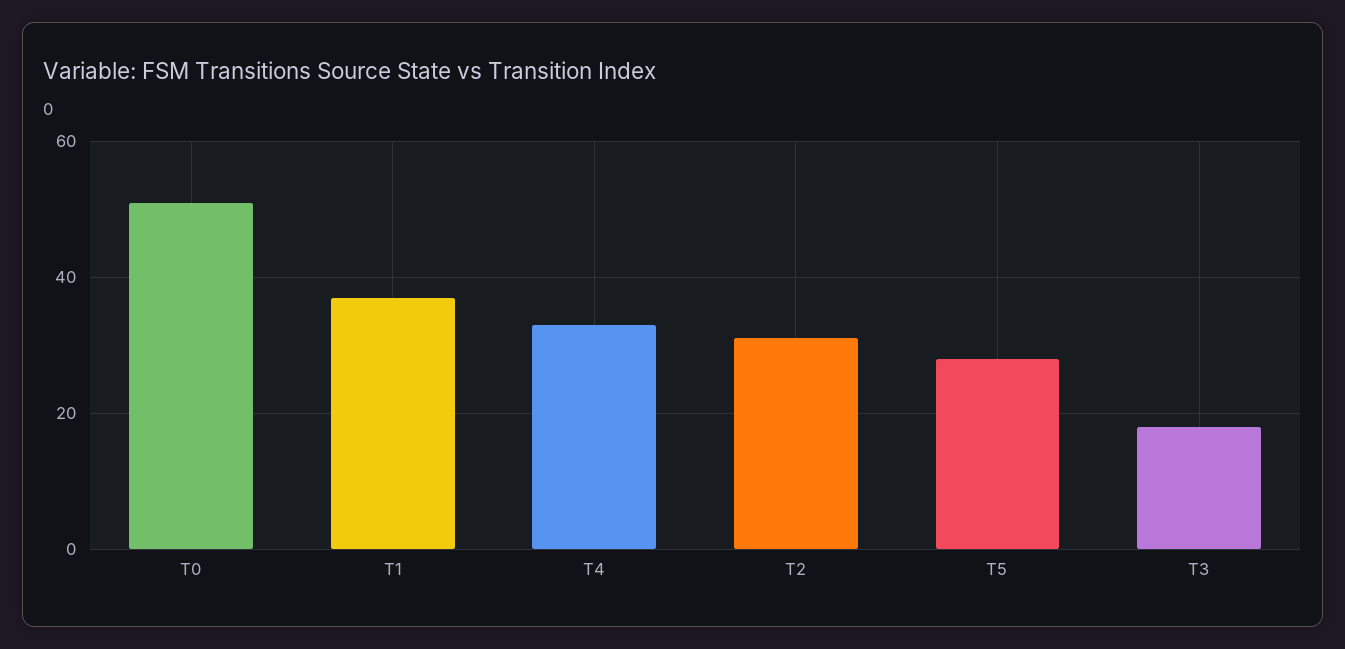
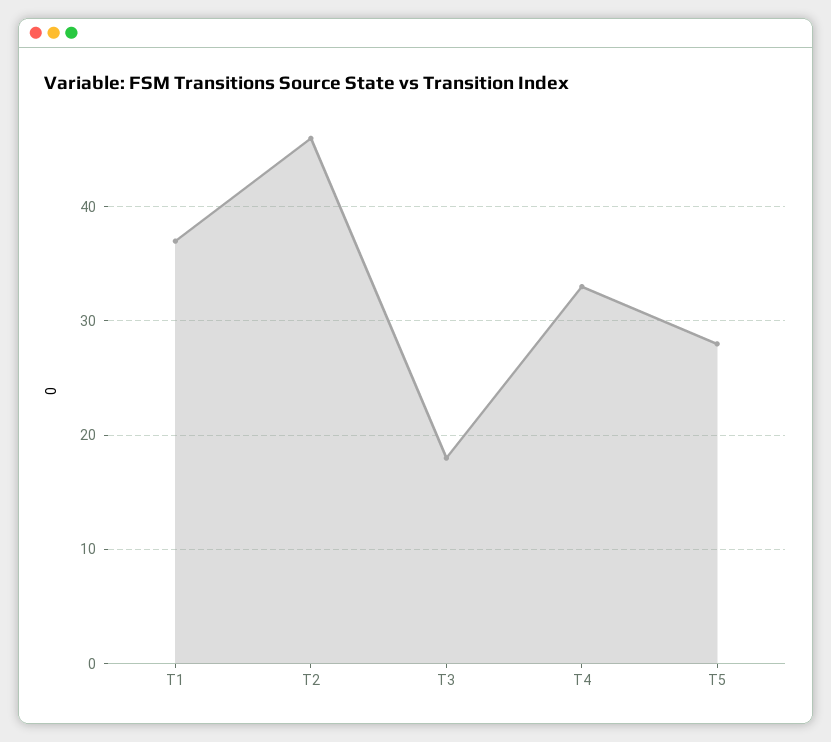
  {
-   "T0": 50,
    "T1": 37,
    "T4": 33,
-   "T2": 30,
+   "T2": 46,
    "T5": 28,
    "T3": 18
  }

